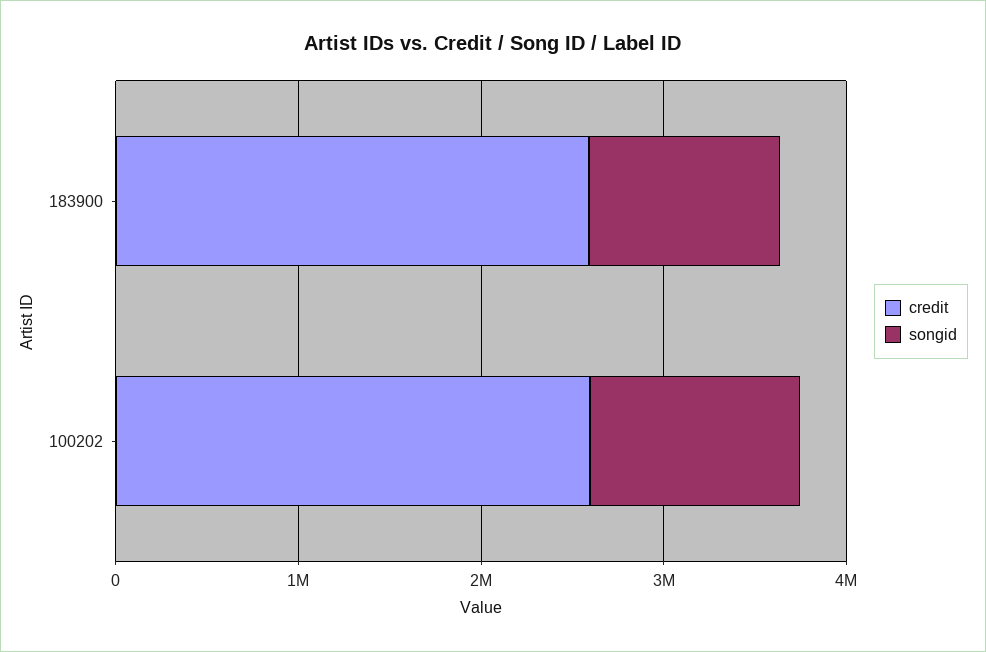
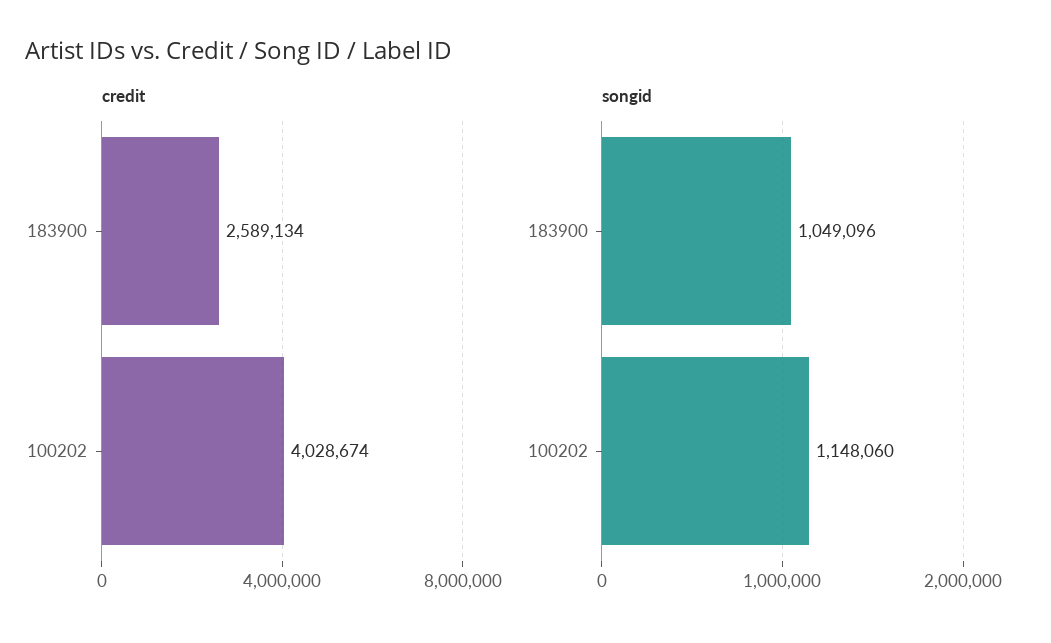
  {
    "credit": {
      "183900": 2589134,
-     "100202": 2600000
+     "100202": 4028674
    },
    "songid": {
      "183900": 1049096,
      "100202": 1148060
    }
  }

